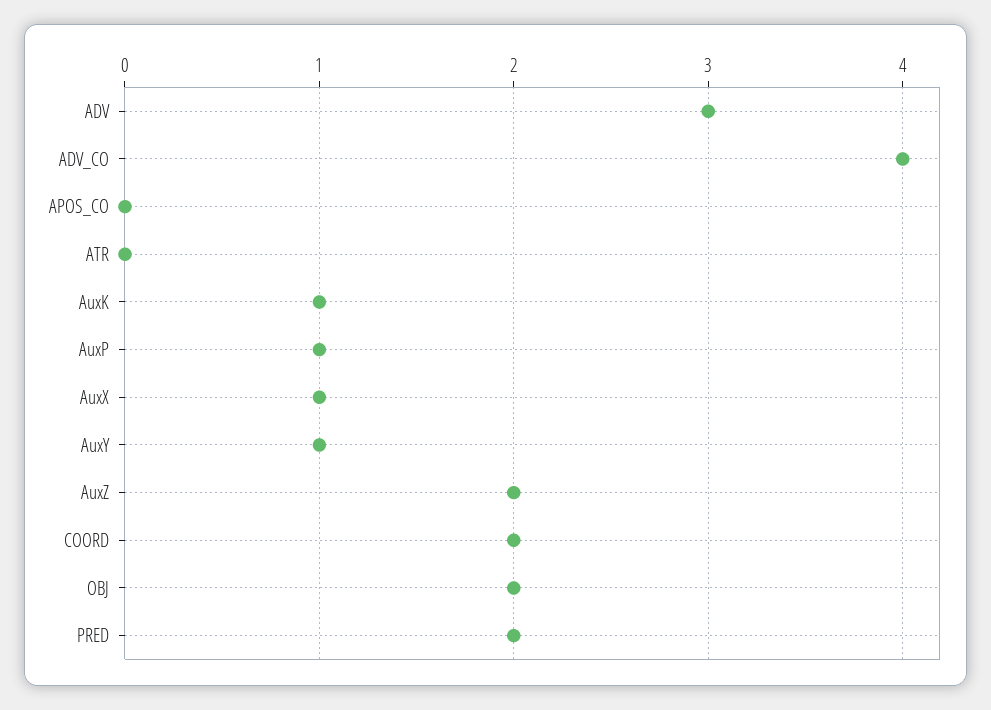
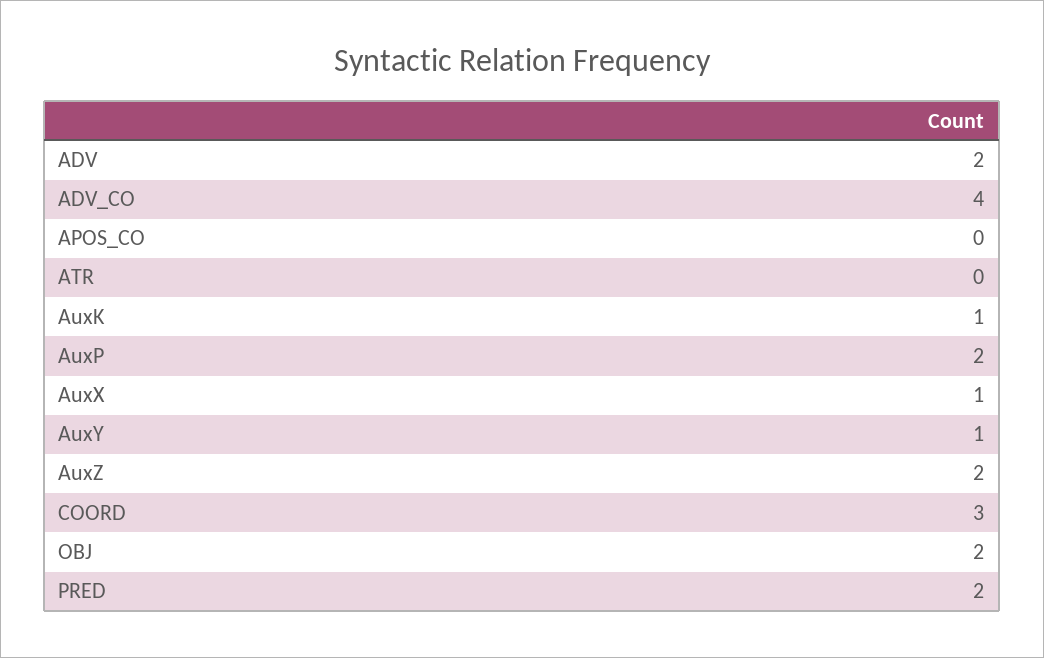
  {
-   "ADV": 3,
+   "ADV": 2,
    "ADV_CO": 4,
    "APOS_CO": 0,
    "ATR": 0,
    "AuxK": 1,
-   "AuxP": 1,
+   "AuxP": 2,
    "AuxX": 1,
    "AuxY": 1,
    "AuxZ": 2,
-   "COORD": 2,
+   "COORD": 3,
    "OBJ": 2,
    "PRED": 2
  }

